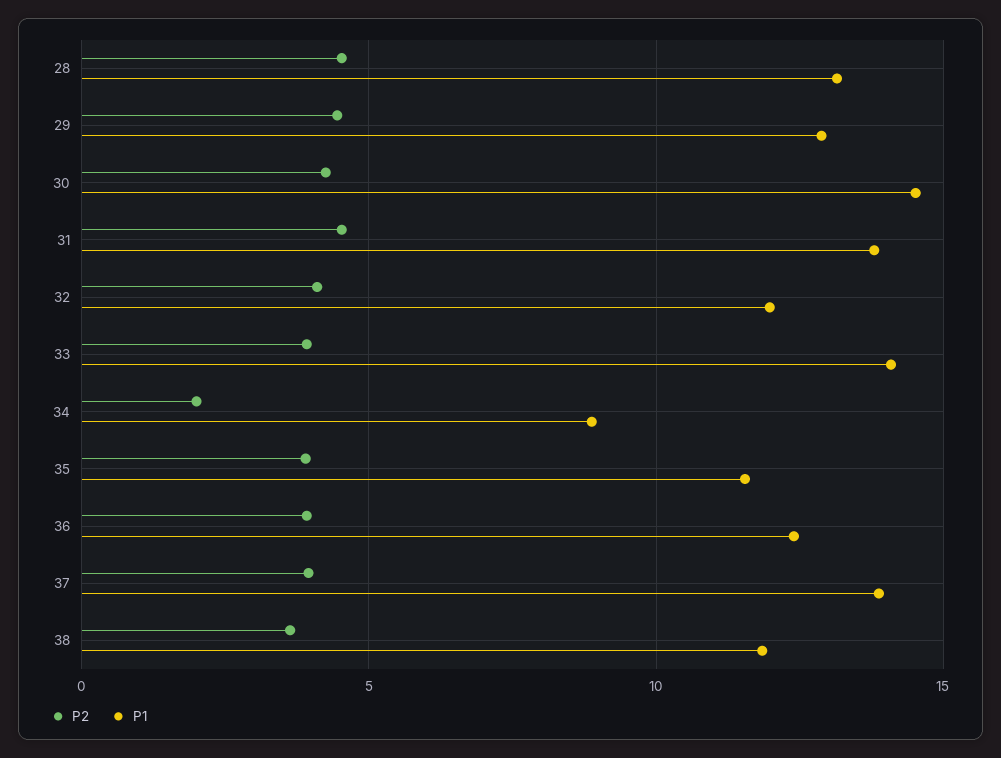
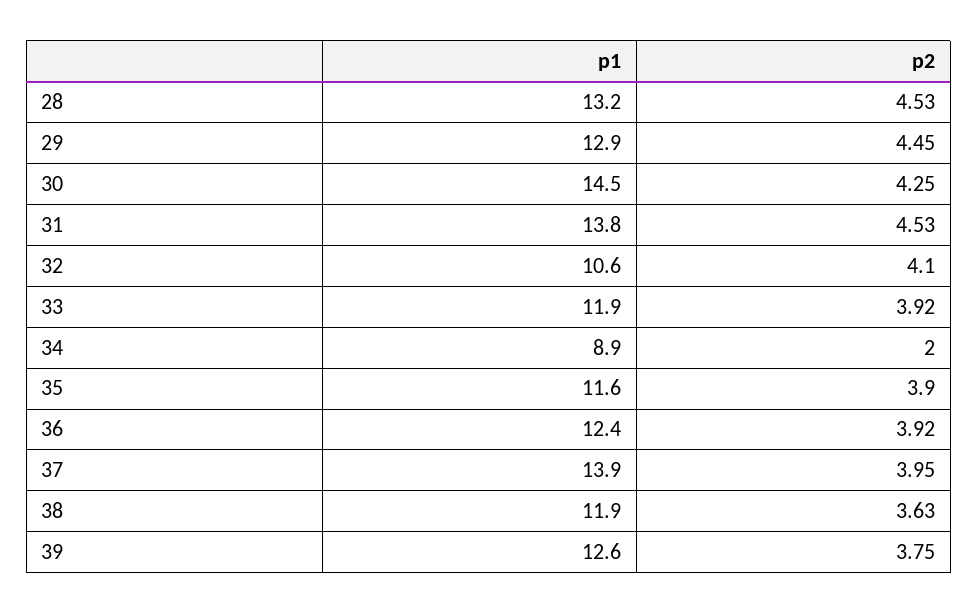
  {
    "P2": {
      "28": 4.53,
      "29": 4.45,
      "30": 4.25,
      "31": 4.53,
      "32": 4.1,
      "33": 3.92,
      "34": 2,
      "35": 3.9,
      "36": 3.92,
      "37": 3.95,
-     "38": 3.63
+     "38": 3.63,
+     "39": 3.75
    },
    "P1": {
      "28": 13.2,
      "29": 12.9,
      "30": 14.5,
      "31": 13.8,
-     "32": 12,
+     "32": 10.6,
-     "33": 14,
+     "33": 11.9,
      "34": 8.9,
      "35": 11.6,
      "36": 12.4,
      "37": 13.9,
-     "38": 11.9
+     "38": 11.9,
+     "39": 12.6
    }
  }

